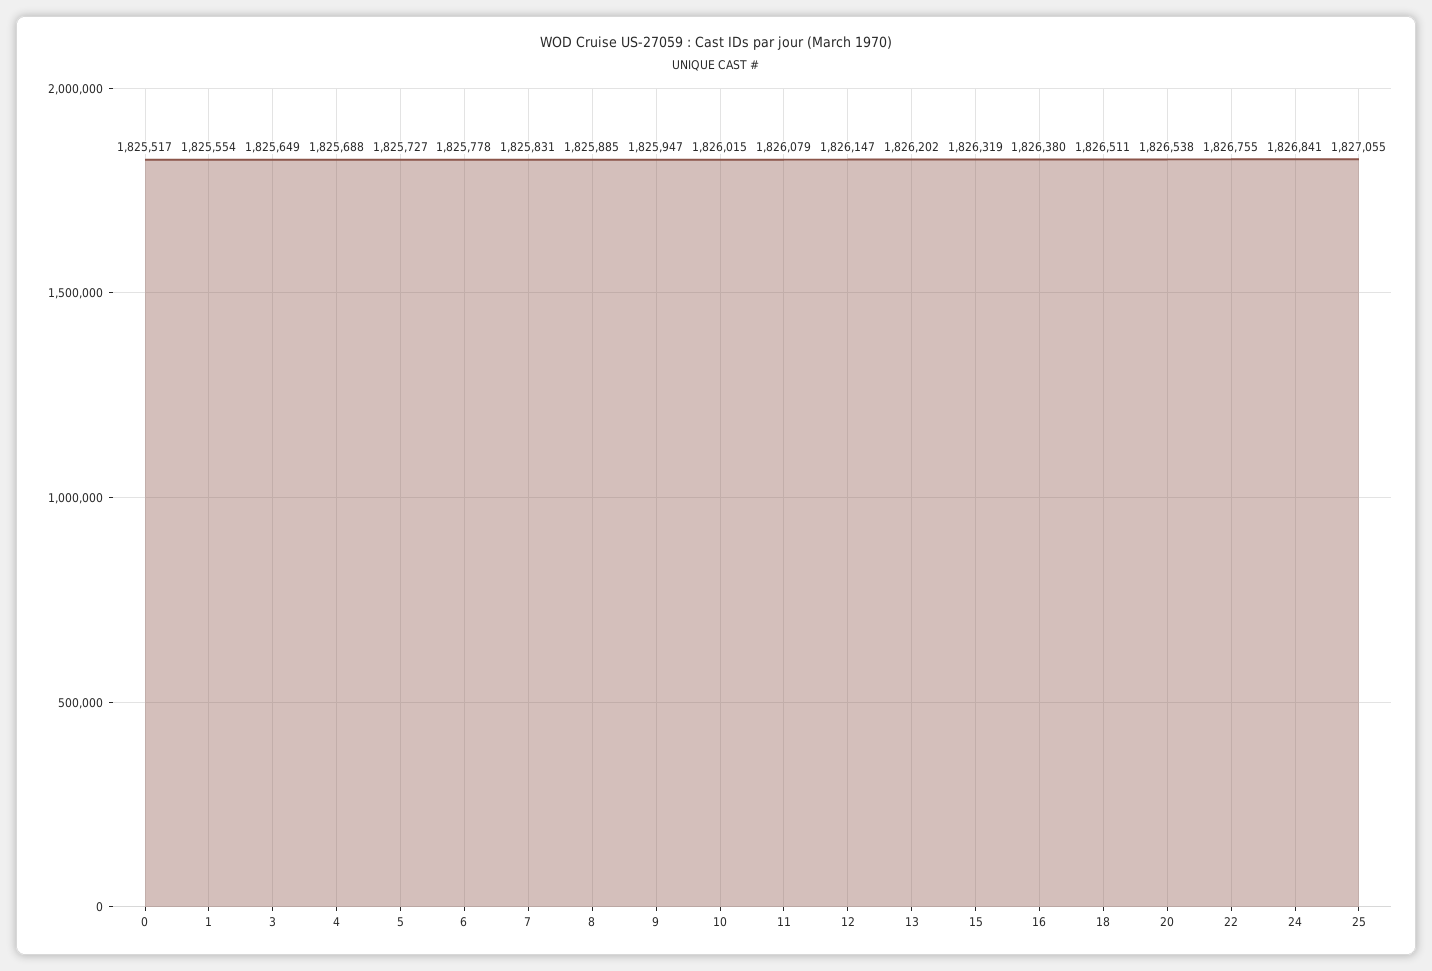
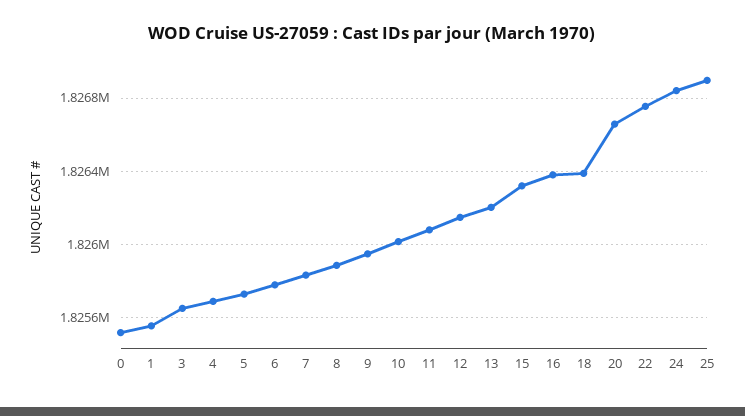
  {
    "0": 1825517,
    "1": 1825554,
    "3": 1825649,
    "4": 1825688,
    "5": 1825727,
    "6": 1825778,
    "7": 1825831,
    "8": 1825885,
    "9": 1825947,
    "10": 1826015,
    "11": 1826079,
    "12": 1826147,
    "13": 1826202,
    "15": 1826319,
    "16": 1826380,
-   "18": 1826511,
+   "18": 1826400,
-   "20": 1826538,
+   "20": 1826650,
    "22": 1826755,
    "24": 1826841,
-   "25": 1827055
+   "25": 1826900
  }

